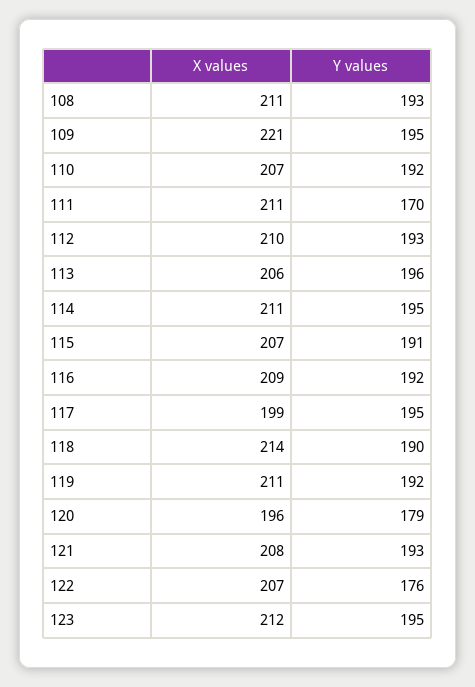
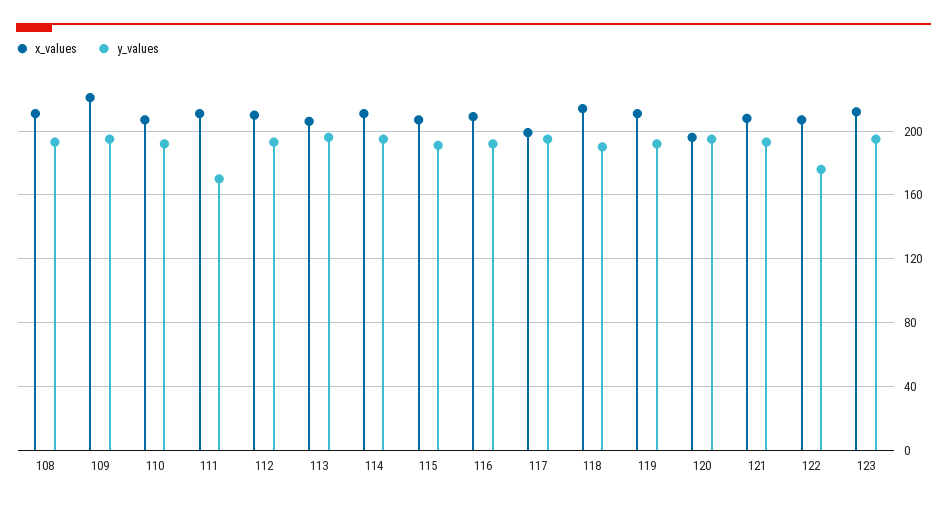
  {
    "X values": {
      "108": 211,
      "109": 221,
      "110": 207,
      "111": 211,
      "112": 210,
      "113": 206,
      "114": 211,
      "115": 207,
      "116": 209,
      "117": 199,
      "118": 214,
      "119": 211,
      "120": 196,
      "121": 208,
      "122": 207,
      "123": 212
    },
    "Y values": {
      "108": 193,
      "109": 195,
      "110": 192,
      "111": 170,
      "112": 193,
      "113": 196,
      "114": 195,
      "115": 191,
      "116": 192,
      "117": 195,
      "118": 190,
      "119": 192,
-     "120": 179,
+     "120": 195,
      "121": 193,
      "122": 176,
      "123": 195
    }
  }

